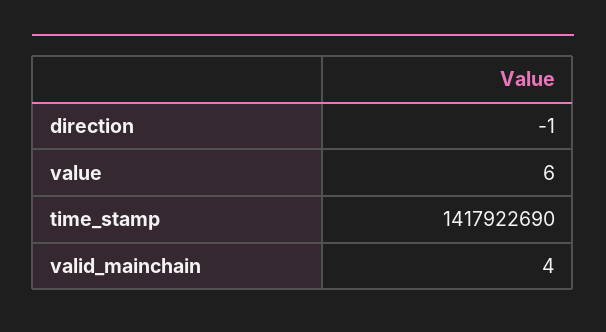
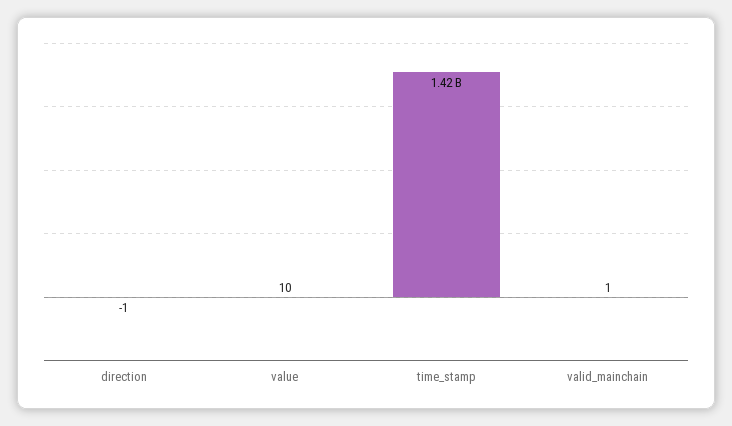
  {
    "direction": -1,
-   "value": 6,
+   "value": 10,
    "time_stamp": 1417922690,
-   "valid_mainchain": 4
+   "valid_mainchain": 1
  }

